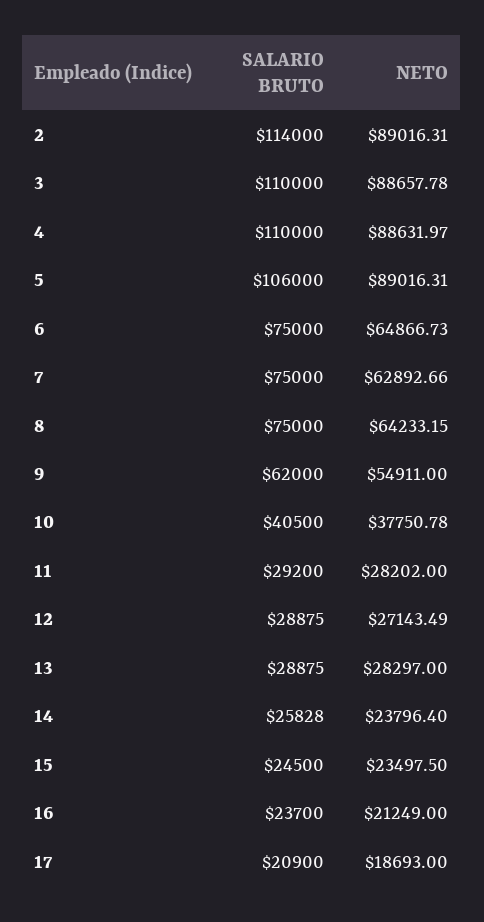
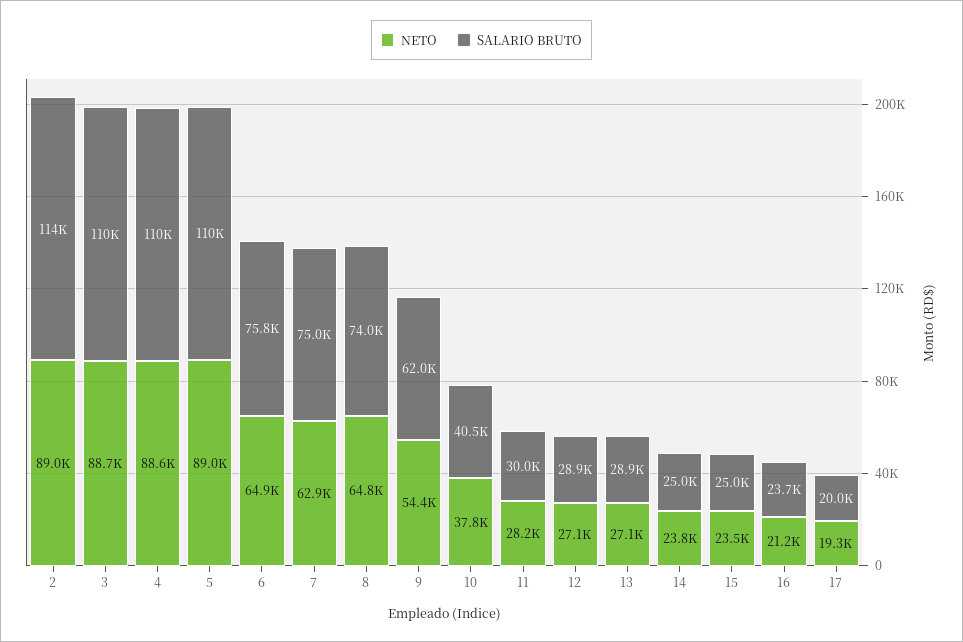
  {
    "SALARIO BRUTO": {
      "2": 114000,
      "3": 110000,
      "4": 110000,
-     "5": 106000,
+     "5": 110000,
-     "6": 75000,
+     "6": 75800,
      "7": 75000,
-     "8": 75000,
+     "8": 74000,
      "9": 62000,
      "10": 40500,
-     "11": 29200,
+     "11": 30000,
      "12": 28875,
      "13": 28875,
-     "14": 25828,
+     "14": 25000,
-     "15": 24500,
+     "15": 25000,
      "16": 23700,
-     "17": 20900
+     "17": 20000
    },
    "NETO": {
      "2": 89016.31,
      "3": 88657.78,
      "4": 88631.97,
      "5": 89016.31,
      "6": 64866.73,
      "7": 62892.66,
-     "8": 64233.15,
+     "8": 64800,
-     "9": 54911,
+     "9": 54400,
      "10": 37750.78,
      "11": 28202,
      "12": 27143.49,
-     "13": 28297,
+     "13": 27100,
      "14": 23796.4,
      "15": 23497.5,
      "16": 21249,
-     "17": 18693
+     "17": 19300
    }
  }

